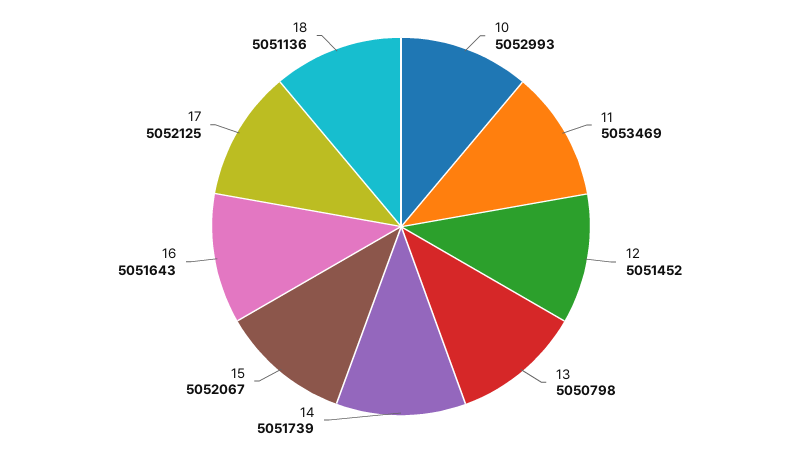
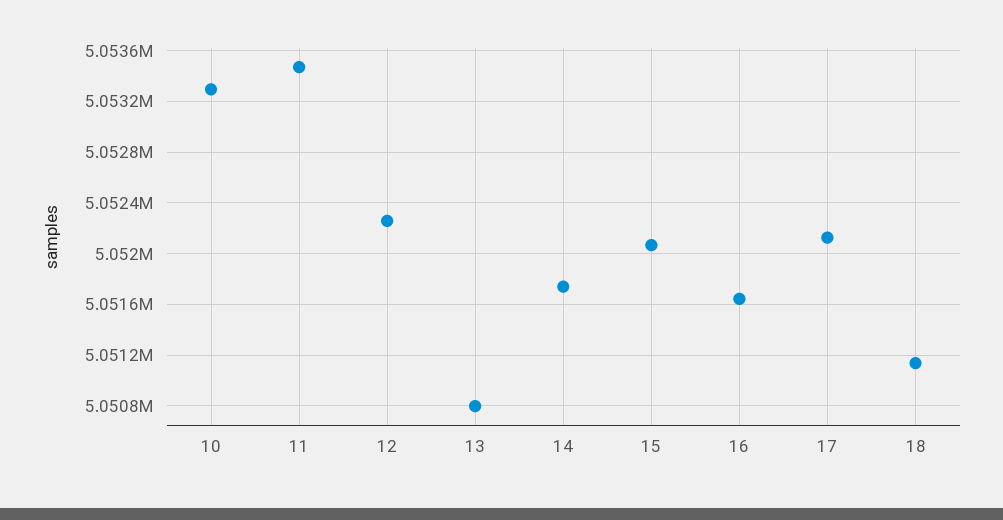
  {
-   "10": 5052993,
+   "10": 5053300,
    "11": 5053469,
-   "12": 5051452,
+   "12": 5052250,
    "13": 5050798,
    "14": 5051739,
    "15": 5052067,
    "16": 5051643,
    "17": 5052125,
    "18": 5051136
  }

